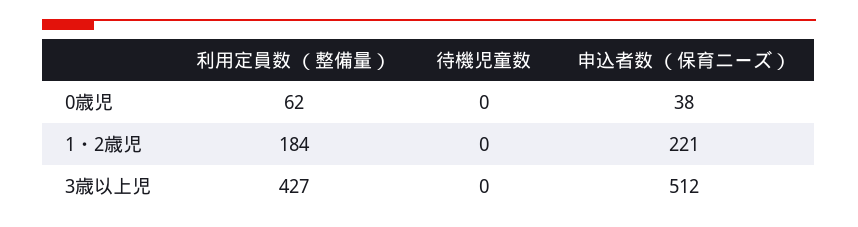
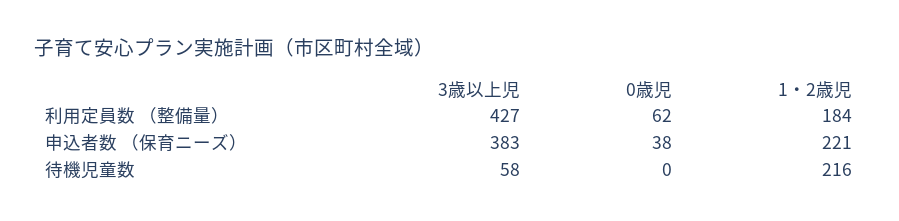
  {
    "利用定員数 （整備量）": {
      "0歳児": 62,
      "1・2歳児": 184,
      "3歳以上児": 427
    },
    "待機児童数": {
      "0歳児": 0,
-     "1・2歳児": 0,
+     "1・2歳児": 216,
-     "3歳以上児": 0
+     "3歳以上児": 58
    },
    "申込者数 （保育ニーズ）": {
      "0歳児": 38,
      "1・2歳児": 221,
-     "3歳以上児": 512
+     "3歳以上児": 383
    }
  }

